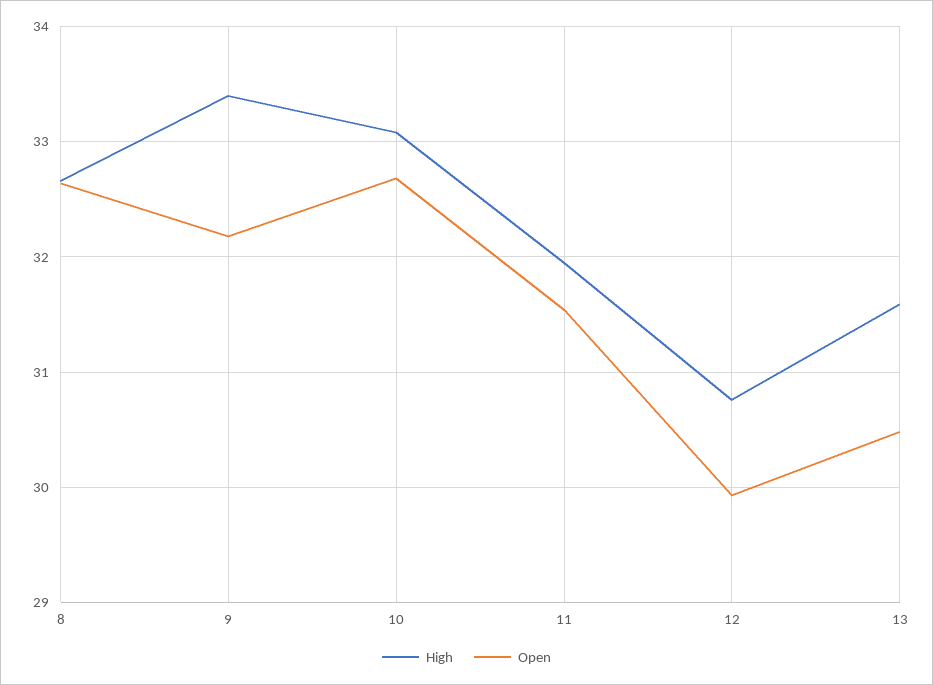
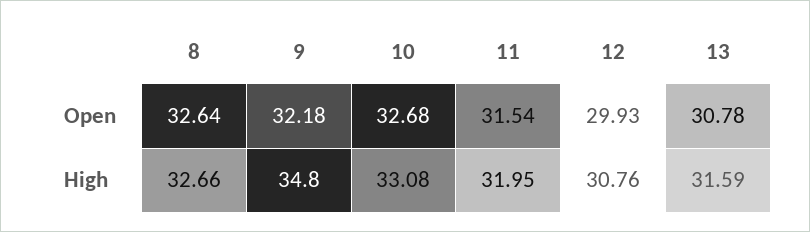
  {
    "High": {
      "8": 32.66,
-     "9": 33.4,
+     "9": 34.8,
      "10": 33.08,
      "11": 31.95,
      "12": 30.76,
      "13": 31.59
    },
    "Open": {
      "8": 32.64,
      "9": 32.18,
      "10": 32.68,
      "11": 31.54,
      "12": 29.93,
-     "13": 30.5
+     "13": 30.78
    }
  }

